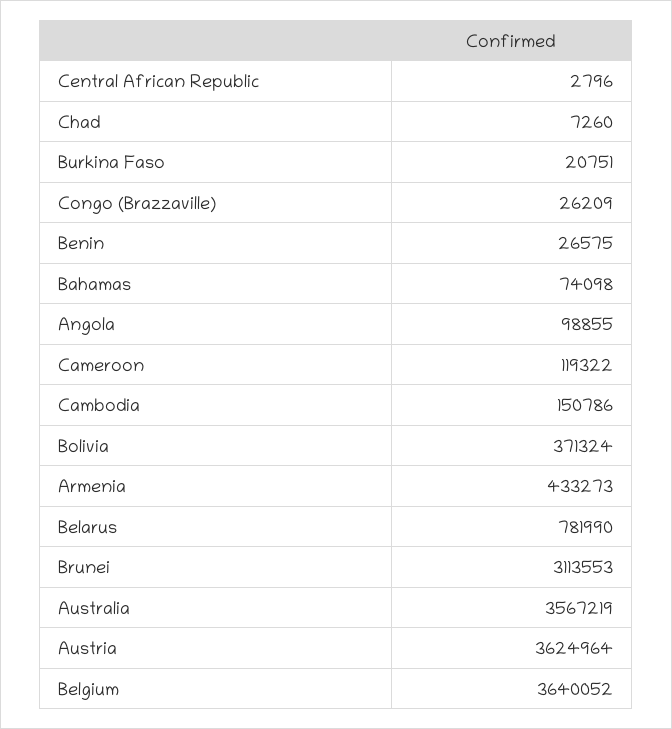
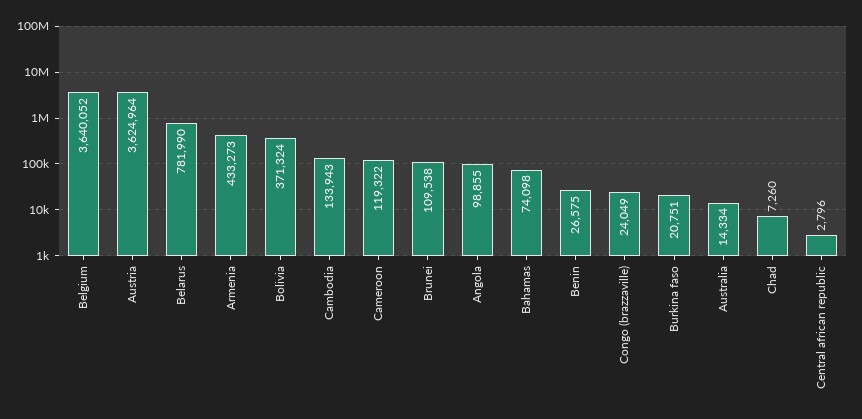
  {
    "Central African Republic": 2796,
    "Chad": 7260,
    "Burkina Faso": 20751,
-   "Congo (Brazzaville)": 26209,
+   "Congo (Brazzaville)": 24049,
    "Benin": 26575,
    "Bahamas": 74098,
    "Angola": 98855,
    "Cameroon": 119322,
-   "Cambodia": 150786,
+   "Cambodia": 133943,
    "Bolivia": 371324,
    "Armenia": 433273,
    "Belarus": 781990,
-   "Brunei": 3113553,
+   "Brunei": 109538,
-   "Australia": 3567219,
+   "Australia": 14334,
    "Austria": 3624964,
    "Belgium": 3640052
  }

